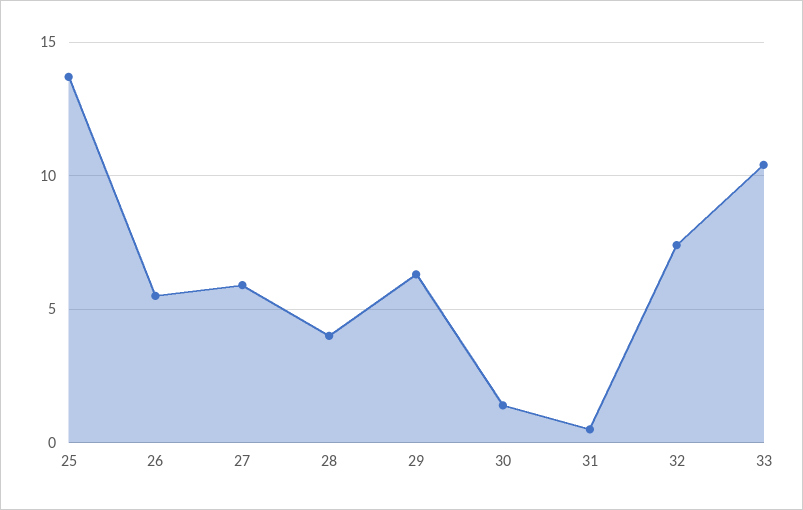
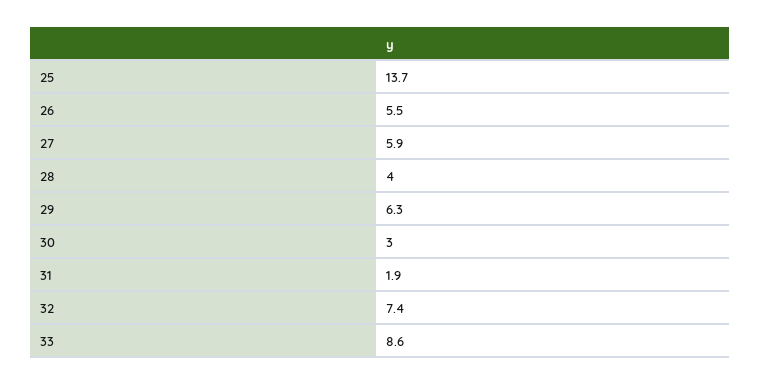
  {
    "25": 13.7,
    "26": 5.5,
    "27": 5.9,
    "28": 4,
    "29": 6.3,
-   "30": 1.5,
+   "30": 3,
-   "31": 0.5,
+   "31": 1.9,
    "32": 7.4,
-   "33": 10.5
+   "33": 8.6
  }

